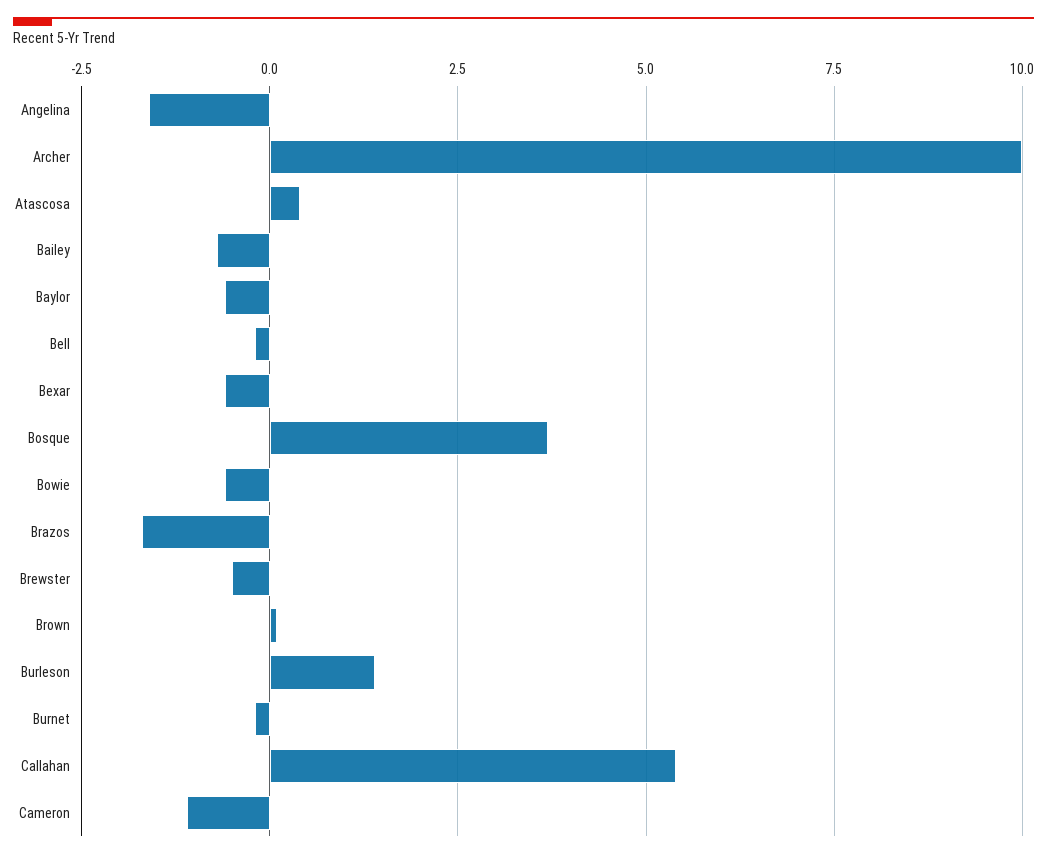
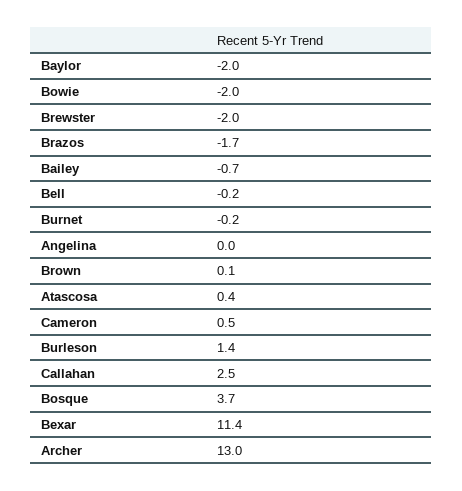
  {
-   "Angelina": -1.5,
+   "Angelina": 0,
-   "Archer": 10,
+   "Archer": 13,
    "Atascosa": 0.4,
    "Bailey": -0.7,
-   "Baylor": -0.5,
+   "Baylor": -2,
    "Bell": -0.2,
-   "Bexar": -0.5,
+   "Bexar": 11.4,
    "Bosque": 3.7,
-   "Bowie": -0.5,
+   "Bowie": -2,
    "Brazos": -1.7,
-   "Brewster": -0.5,
+   "Brewster": -2,
    "Brown": 0.1,
    "Burleson": 1.4,
    "Burnet": -0.2,
-   "Callahan": 5.5,
+   "Callahan": 2.5,
-   "Cameron": -1
+   "Cameron": 0.5
  }

